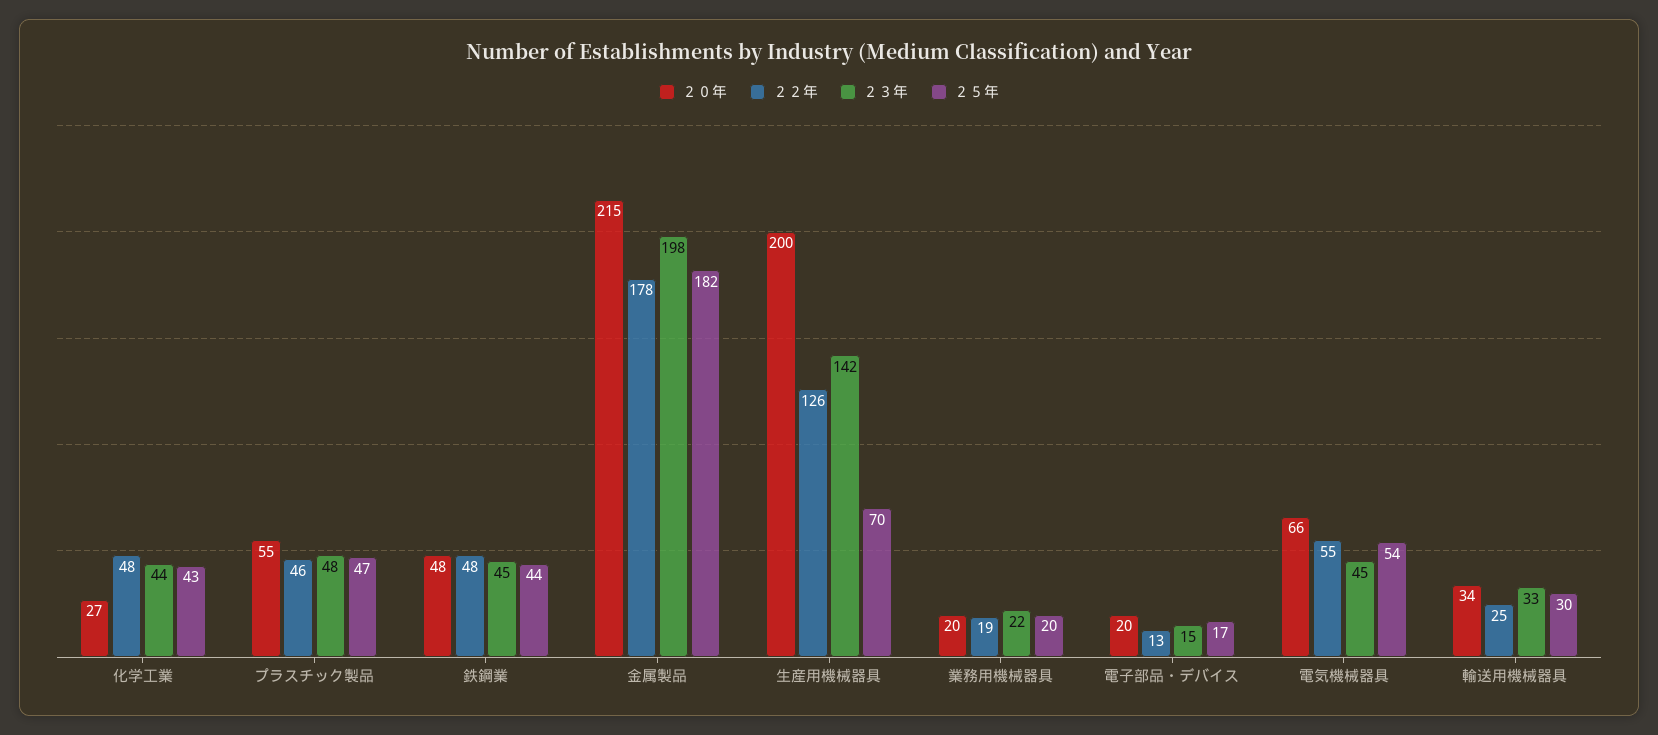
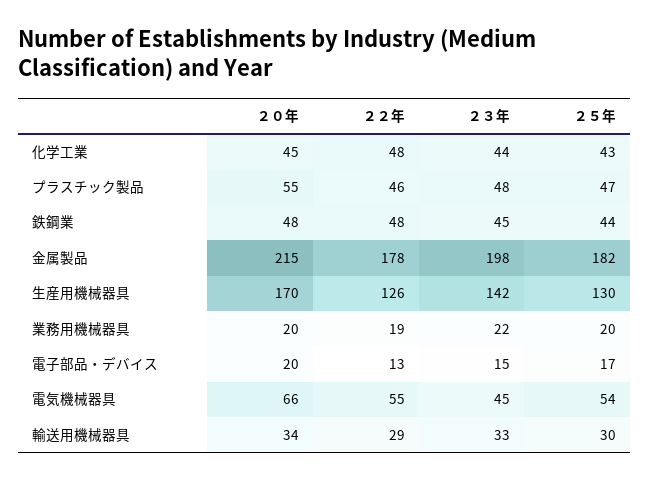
  {
    "２０年": {
-     "化学工業": 27,
+     "化学工業": 45,
      "プラスチック製品": 55,
      "鉄鋼業": 48,
      "金属製品": 215,
-     "生産用機械器具": 200,
+     "生産用機械器具": 170,
      "業務用機械器具": 20,
      "電子部品・デバイス": 20,
      "電気機械器具": 66,
      "輸送用機械器具": 34
    },
    "２２年": {
      "化学工業": 48,
      "プラスチック製品": 46,
      "鉄鋼業": 48,
      "金属製品": 178,
      "生産用機械器具": 126,
      "業務用機械器具": 19,
      "電子部品・デバイス": 13,
      "電気機械器具": 55,
-     "輸送用機械器具": 25
+     "輸送用機械器具": 29
    },
    "２３年": {
      "化学工業": 44,
      "プラスチック製品": 48,
      "鉄鋼業": 45,
      "金属製品": 198,
      "生産用機械器具": 142,
      "業務用機械器具": 22,
      "電子部品・デバイス": 15,
      "電気機械器具": 45,
      "輸送用機械器具": 33
    },
    "２５年": {
      "化学工業": 43,
      "プラスチック製品": 47,
      "鉄鋼業": 44,
      "金属製品": 182,
-     "生産用機械器具": 70,
+     "生産用機械器具": 130,
      "業務用機械器具": 20,
      "電子部品・デバイス": 17,
      "電気機械器具": 54,
      "輸送用機械器具": 30
    }
  }

